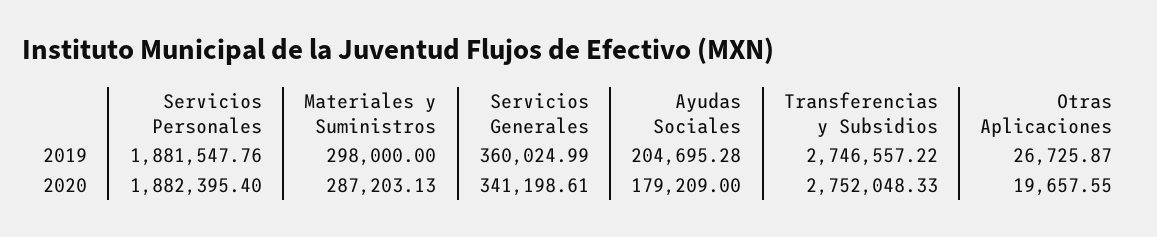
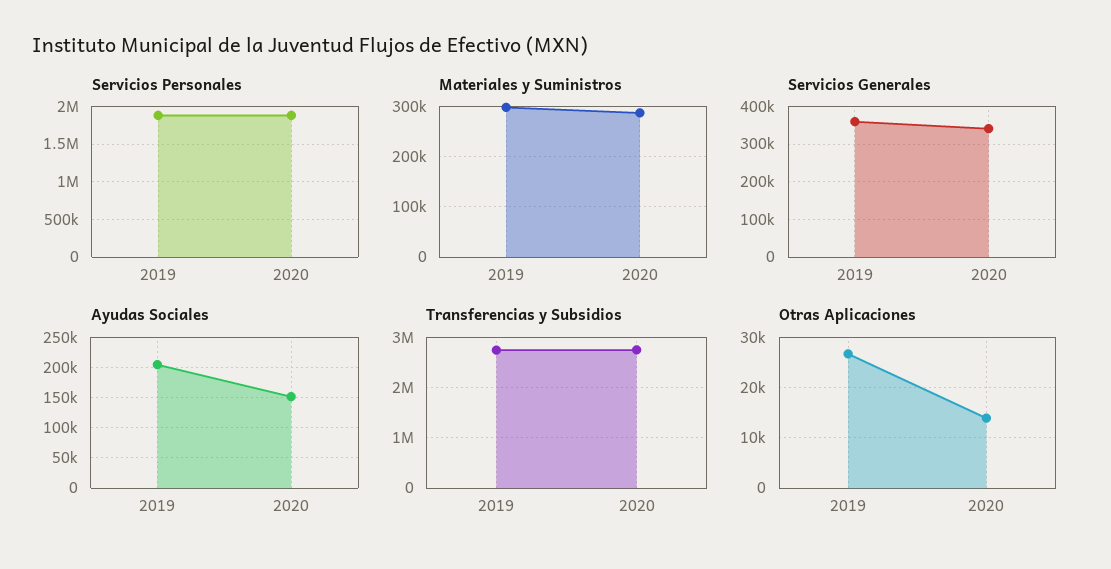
  {
    "Servicios Personales": {
      "2019": 1881547.76,
      "2020": 1882395.4
    },
    "Materiales y Suministros": {
      "2019": 298000,
      "2020": 287203.13
    },
    "Servicios Generales": {
      "2019": 360024.99,
      "2020": 341198.61
    },
    "Ayudas Sociales": {
      "2019": 204695.28,
-     "2020": 179209
+     "2020": 150000
    },
    "Transferencias y Subsidios": {
      "2019": 2746557.22,
      "2020": 2752048.33
    },
    "Otras Aplicaciones": {
      "2019": 26725.87,
-     "2020": 19657.55
+     "2020": 14000
    }
  }

